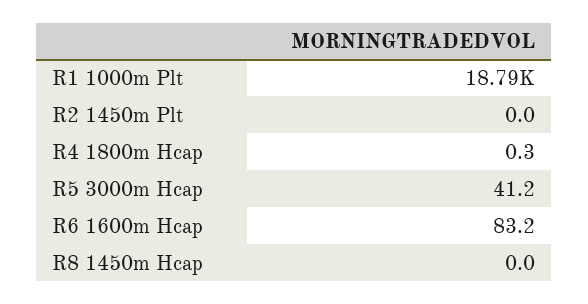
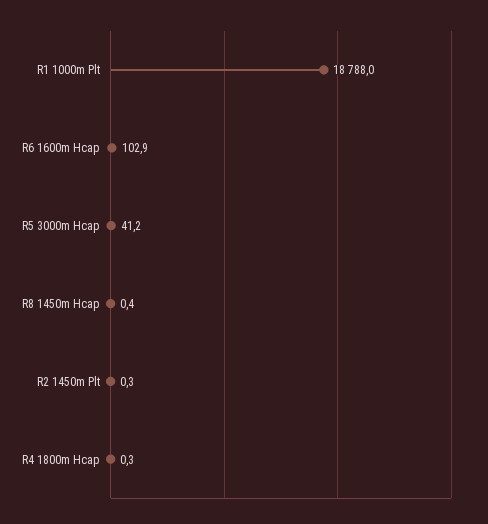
  {
    "R1 1000m Plt": 18788,
-   "R2 1450m Plt": 0,
+   "R2 1450m Plt": 0.3,
    "R4 1800m Hcap": 0.3,
    "R5 3000m Hcap": 41.2,
-   "R6 1600m Hcap": 83.2,
+   "R6 1600m Hcap": 102.9,
-   "R8 1450m Hcap": 0
+   "R8 1450m Hcap": 0.4
  }

